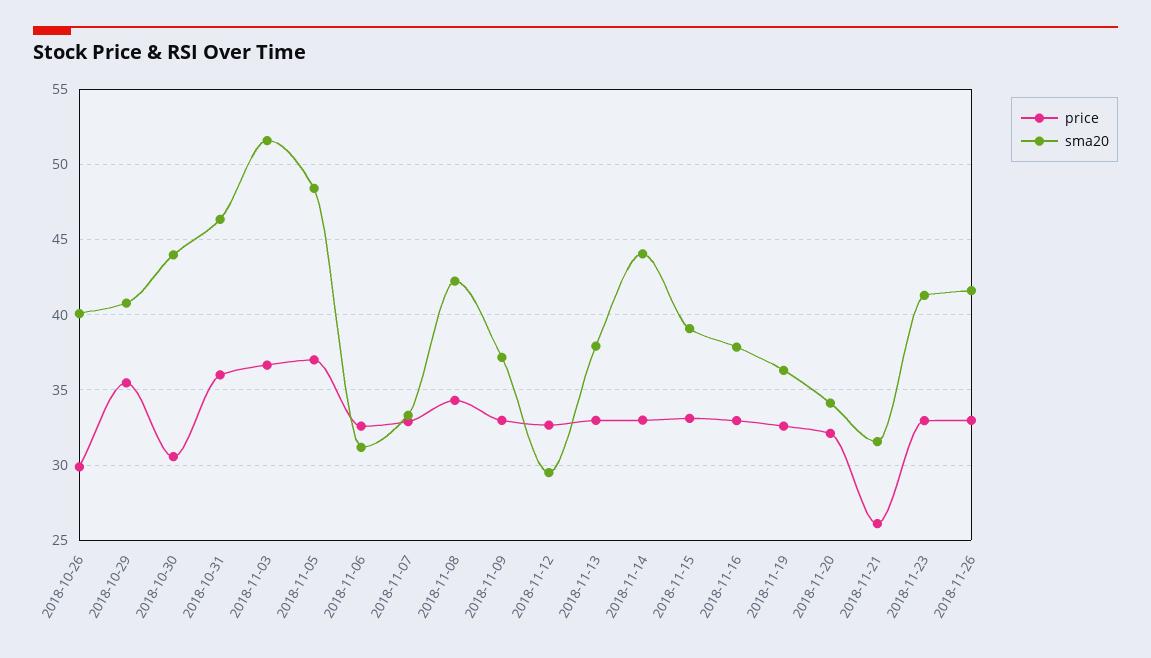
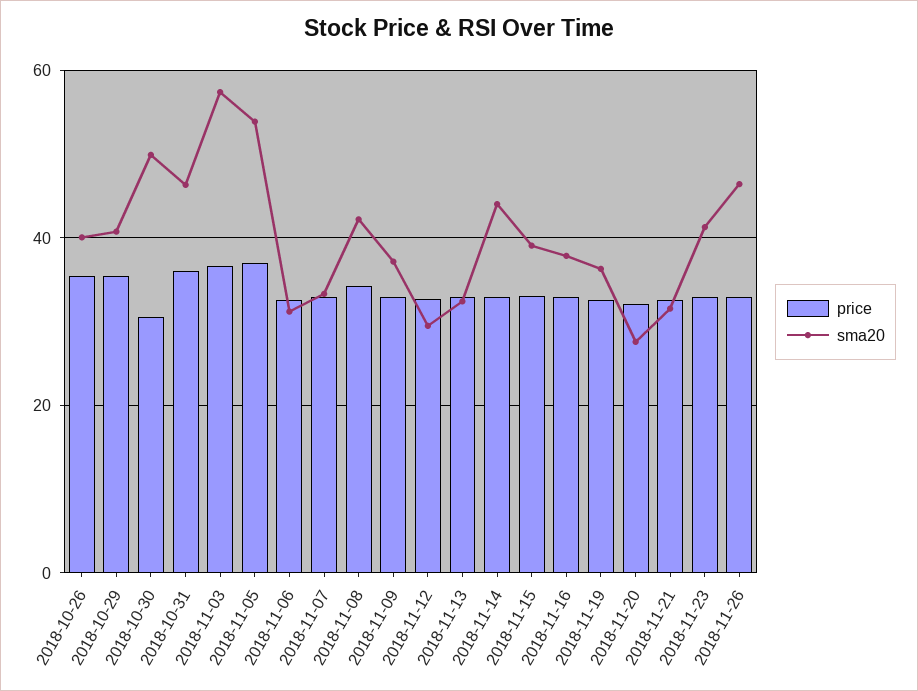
  {
    "price": {
-     "2018-10-26": 30,
+     "2018-10-26": 36,
      "2018-10-29": 35.5,
      "2018-10-30": 30.5,
      "2018-10-31": 36,
      "2018-11-03": 36.5,
      "2018-11-05": 37,
      "2018-11-06": 32.5,
      "2018-11-07": 33,
      "2018-11-08": 34.5,
      "2018-11-09": 33,
      "2018-11-12": 32.5,
      "2018-11-13": 33,
      "2018-11-14": 33,
      "2018-11-15": 33,
      "2018-11-16": 33,
      "2018-11-19": 32.5,
      "2018-11-20": 32,
-     "2018-11-21": 26,
+     "2018-11-21": 32,
      "2018-11-23": 33,
      "2018-11-26": 33
    },
    "sma20": {
      "2018-10-26": 40,
      "2018-10-29": 41,
-     "2018-10-30": 44,
+     "2018-10-30": 50,
      "2018-10-31": 46.5,
-     "2018-11-03": 51.5,
+     "2018-11-03": 58,
-     "2018-11-05": 48.5,
+     "2018-11-05": 54,
      "2018-11-06": 31,
      "2018-11-07": 33.5,
      "2018-11-08": 42,
      "2018-11-09": 37,
      "2018-11-12": 29.5,
-     "2018-11-13": 38,
+     "2018-11-13": 32,
      "2018-11-14": 44,
      "2018-11-15": 39,
      "2018-11-16": 38,
      "2018-11-19": 36.5,
-     "2018-11-20": 34,
+     "2018-11-20": 28,
      "2018-11-21": 31.5,
      "2018-11-23": 41.5,
-     "2018-11-26": 41.5
+     "2018-11-26": 46
    }
  }

